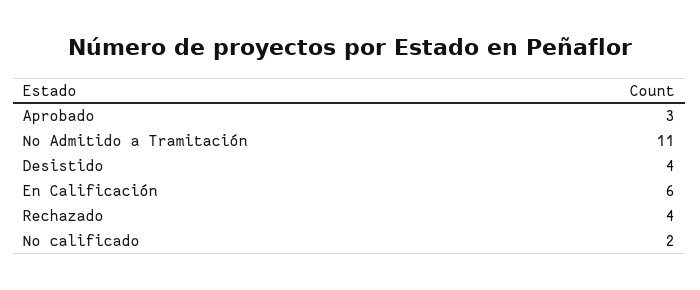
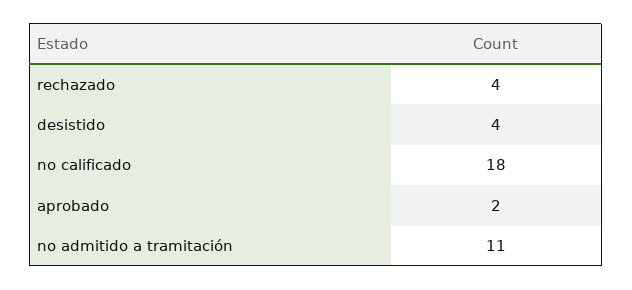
  {
-   "Aprobado": 3,
+   "Aprobado": 2,
    "No Admitido a Tramitación": 11,
    "Desistido": 4,
-   "En Calificación": 6,
    "Rechazado": 4,
-   "No calificado": 2
+   "No calificado": 18
  }

